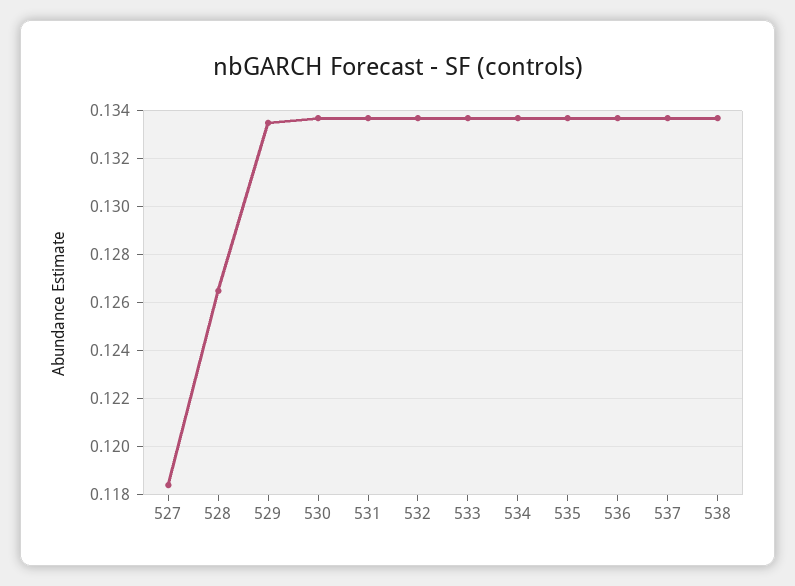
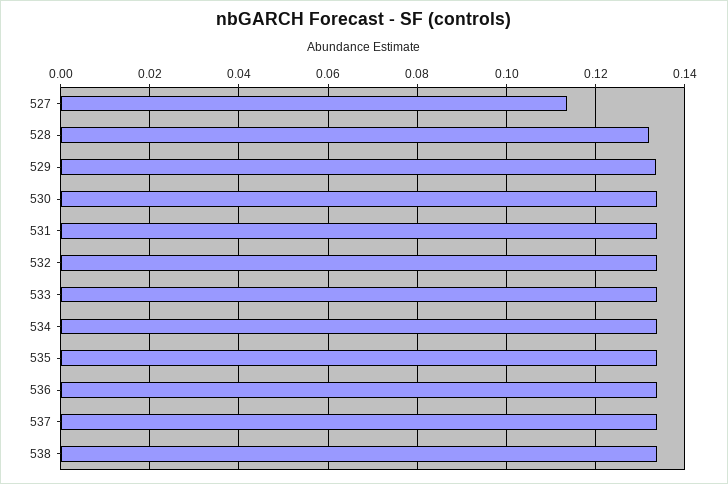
  {
-   "527": 0.1185,
+   "527": 0.114,
-   "528": 0.1265,
+   "528": 0.132,
    "529": 0.1335,
    "530": 0.1335,
    "531": 0.1335,
    "532": 0.1335,
    "533": 0.1335,
    "534": 0.1335,
    "535": 0.1335,
    "536": 0.1335,
    "537": 0.1335,
    "538": 0.1335
  }

